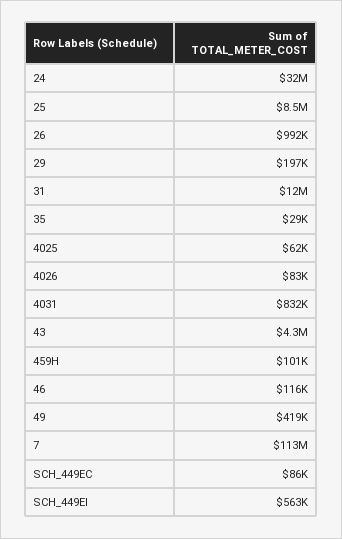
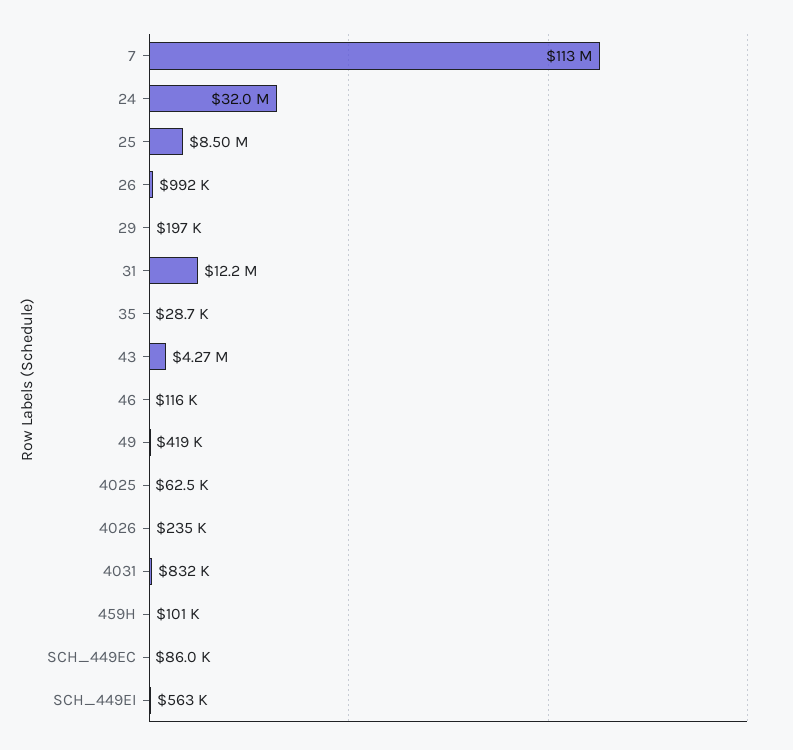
  {
    "24": 32000000,
    "25": 8500000,
    "26": 992000,
    "29": 197000,
    "31": 12200000,
    "35": 28700,
    "4025": 62500,
-   "4026": 83000,
+   "4026": 235000,
    "4031": 832000,
    "43": 4270000,
    "459H": 101000,
    "46": 116000,
    "49": 419000,
    "7": 113000000,
    "SCH_449EC": 86000,
    "SCH_449EI": 563000
  }

